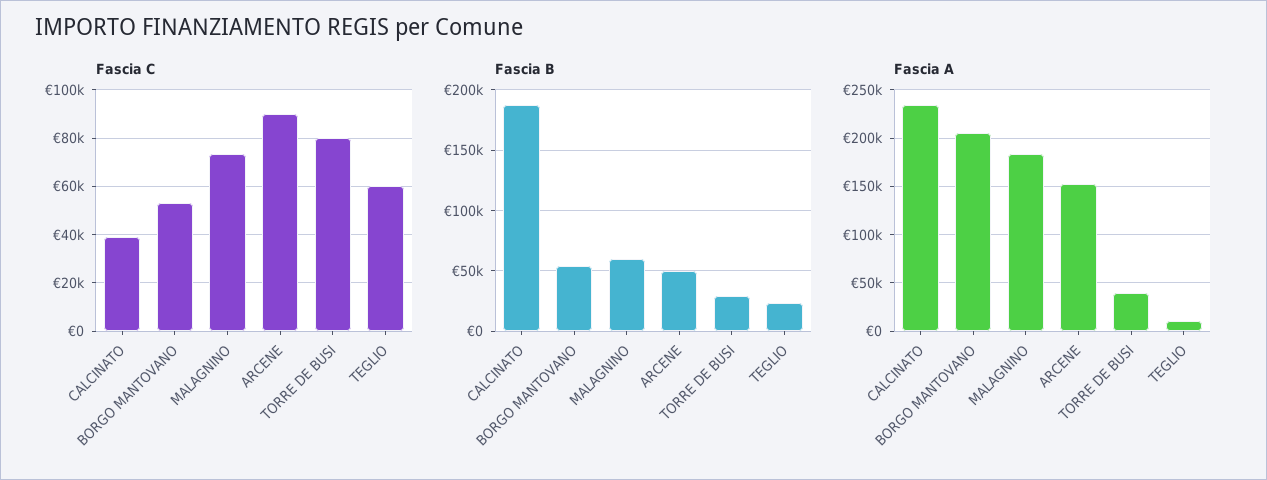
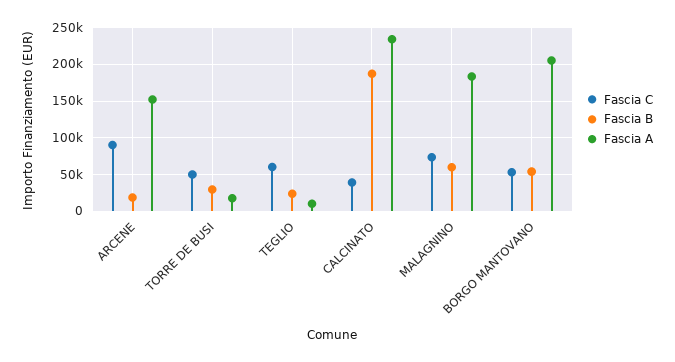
  {
    "Fascia C": {
      "CALCINATO": 40000,
      "BORGO MANTOVANO": 52500,
      "MALAGNINO": 72500,
      "ARCENE": 90000,
-     "TORRE DE BUSI": 80000,
+     "TORRE DE BUSI": 50000,
      "TEGLIO": 60000
    },
    "Fascia B": {
      "CALCINATO": 185000,
      "BORGO MANTOVANO": 55000,
      "MALAGNINO": 60000,
-     "ARCENE": 50000,
+     "ARCENE": 20000,
      "TORRE DE BUSI": 30000,
      "TEGLIO": 25000
    },
    "Fascia A": {
      "CALCINATO": 230000,
      "BORGO MANTOVANO": 210000,
      "MALAGNINO": 180000,
      "ARCENE": 150000,
-     "TORRE DE BUSI": 40000,
+     "TORRE DE BUSI": 20000,
      "TEGLIO": 10000
    }
  }

